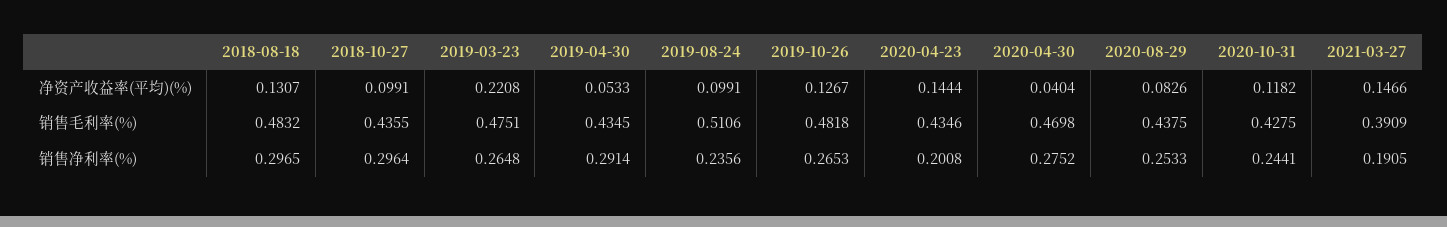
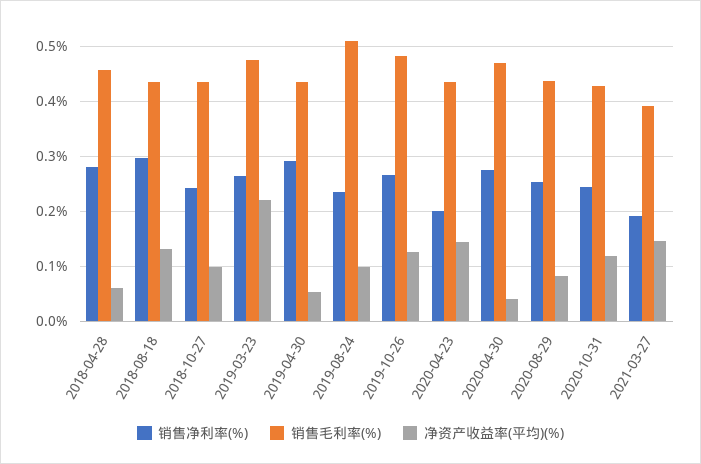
  {
    "净资产收益率(平均)(%)": {
      "2018-08-18": 0.1307,
      "2018-10-27": 0.0991,
      "2019-03-23": 0.2208,
      "2019-04-30": 0.0533,
      "2019-08-24": 0.0991,
      "2019-10-26": 0.1267,
      "2020-04-23": 0.1444,
      "2020-04-30": 0.0404,
      "2020-08-29": 0.0826,
      "2020-10-31": 0.1182,
-     "2021-03-27": 0.1466
+     "2021-03-27": 0.1466,
+     "2018-04-28": 0.06
    },
    "销售毛利率(%)": {
-     "2018-08-18": 0.4832,
+     "2018-08-18": 0.44,
      "2018-10-27": 0.4355,
      "2019-03-23": 0.4751,
      "2019-04-30": 0.4345,
      "2019-08-24": 0.5106,
      "2019-10-26": 0.4818,
      "2020-04-23": 0.4346,
      "2020-04-30": 0.4698,
      "2020-08-29": 0.4375,
      "2020-10-31": 0.4275,
-     "2021-03-27": 0.3909
+     "2021-03-27": 0.3909,
+     "2018-04-28": 0.46
    },
    "销售净利率(%)": {
      "2018-08-18": 0.2965,
-     "2018-10-27": 0.2964,
+     "2018-10-27": 0.24,
      "2019-03-23": 0.2648,
      "2019-04-30": 0.2914,
      "2019-08-24": 0.2356,
      "2019-10-26": 0.2653,
      "2020-04-23": 0.2008,
      "2020-04-30": 0.2752,
      "2020-08-29": 0.2533,
      "2020-10-31": 0.2441,
-     "2021-03-27": 0.1905
+     "2021-03-27": 0.1905,
+     "2018-04-28": 0.28
    }
  }

